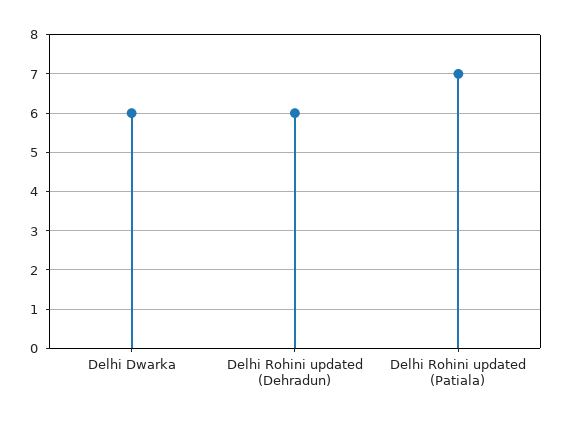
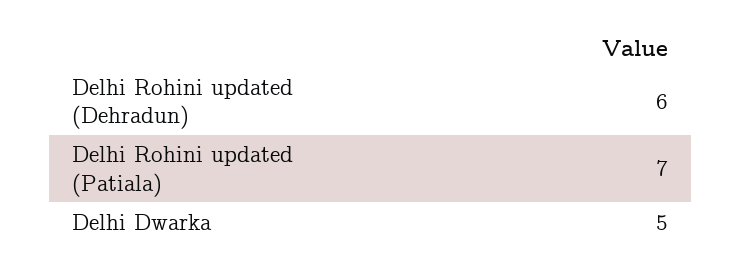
  {
-   "Delhi Dwarka": 6,
+   "Delhi Dwarka": 5,
    "Delhi Rohini updated (Dehradun)": 6,
    "Delhi Rohini updated (Patiala)": 7
  }

